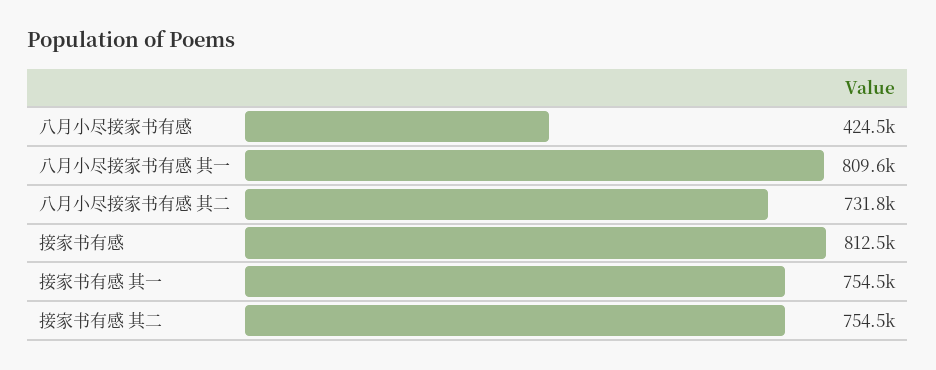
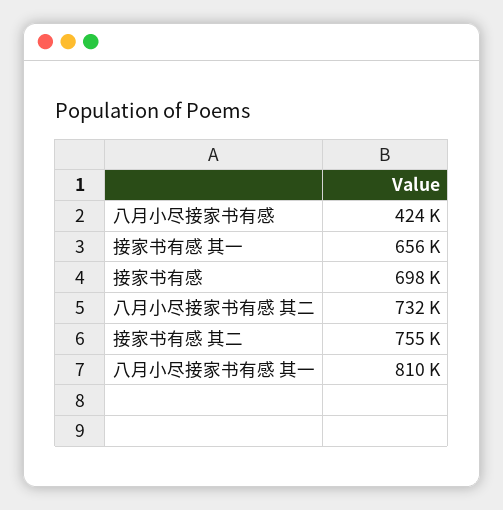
  {
    "八月小尽接家书有感": 424500,
    "八月小尽接家书有感 其一": 809600,
    "八月小尽接家书有感 其二": 731800,
-   "接家书有感": 812500,
+   "接家书有感": 698000,
-   "接家书有感 其一": 754500,
+   "接家书有感 其一": 656000,
    "接家书有感 其二": 754500
  }

